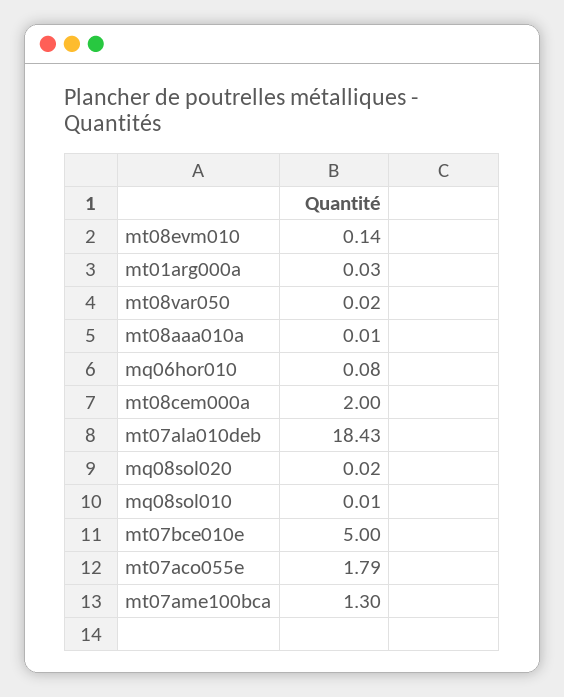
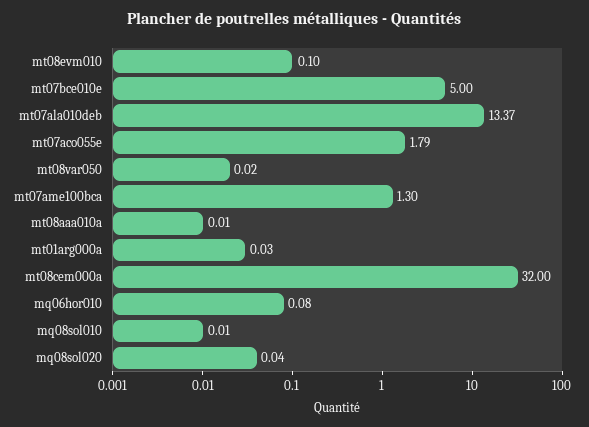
  {
-   "mt08evm010": 0.14,
+   "mt08evm010": 0.1,
    "mt01arg000a": 0.03,
    "mt08var050": 0.02,
    "mt08aaa010a": 0.01,
    "mq06hor010": 0.08,
-   "mt08cem000a": 2,
+   "mt08cem000a": 32,
-   "mt07ala010deb": 18.43,
+   "mt07ala010deb": 13.37,
-   "mq08sol020": 0.02,
+   "mq08sol020": 0.04,
    "mq08sol010": 0.01,
    "mt07bce010e": 5,
    "mt07aco055e": 1.79,
    "mt07ame100bca": 1.3
  }

